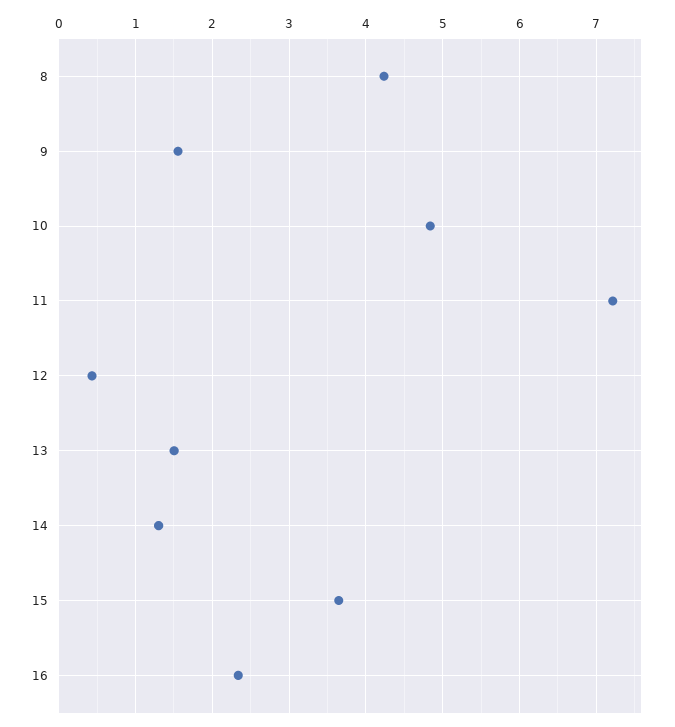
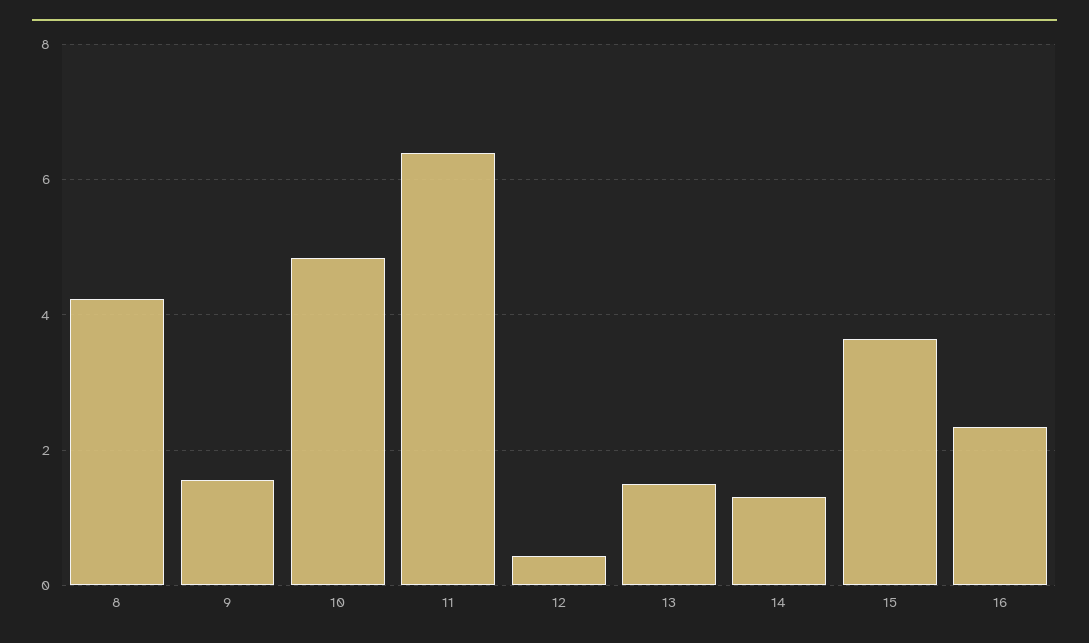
  {
    "8": 4.2,
    "9": 1.6,
    "10": 4.8,
-   "11": 7.2,
+   "11": 6.4,
    "12": 0.4,
    "13": 1.5,
    "14": 1.3,
    "15": 3.6,
    "16": 2.3
  }

